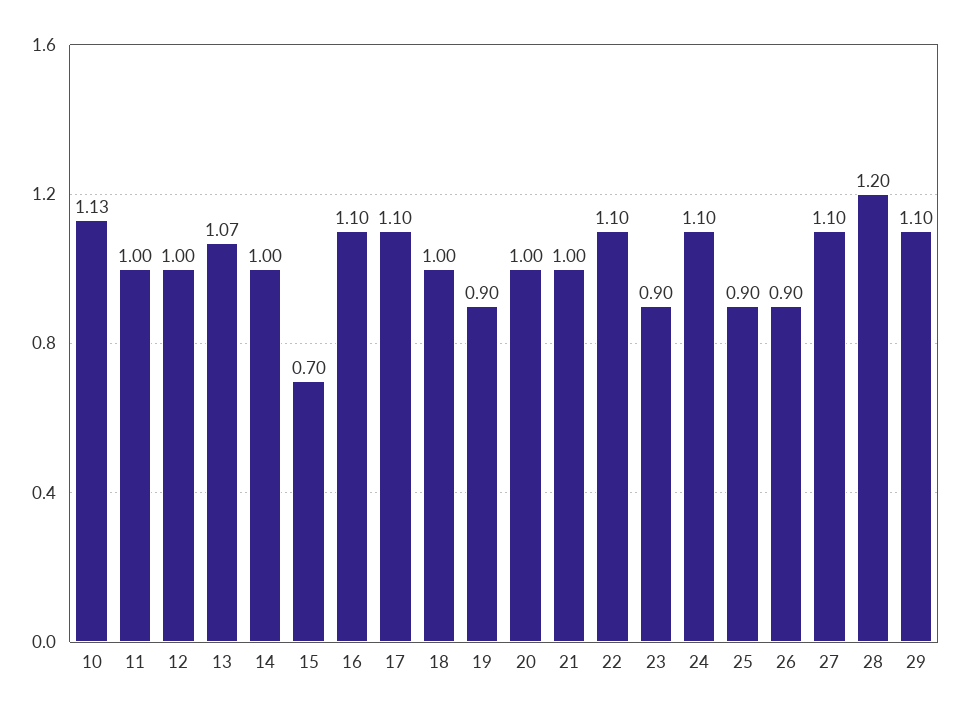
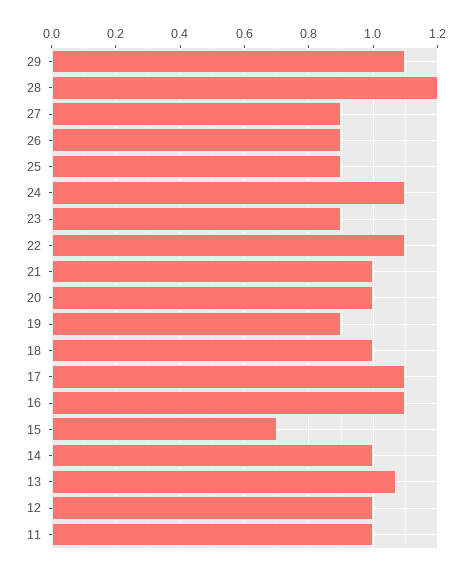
  {
-   "10": 1.13,
    "11": 1,
    "12": 1,
    "13": 1.07,
    "14": 1,
    "15": 0.7,
    "16": 1.1,
    "17": 1.1,
    "18": 1,
    "19": 0.9,
    "20": 1,
    "21": 1,
    "22": 1.1,
    "23": 0.9,
    "24": 1.1,
    "25": 0.9,
    "26": 0.9,
-   "27": 1.1,
+   "27": 0.9,
    "28": 1.2,
    "29": 1.1
  }

